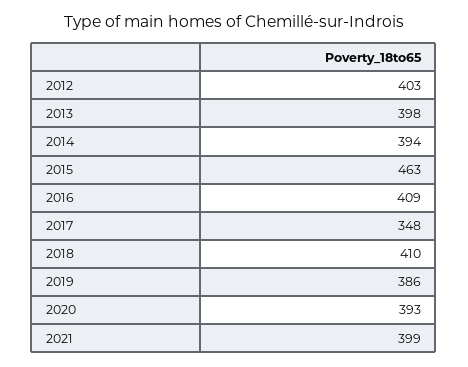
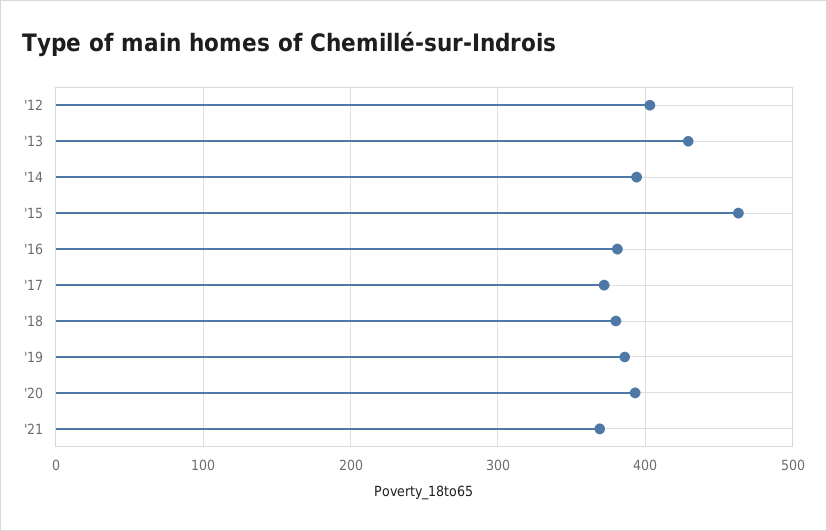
  {
    "2012": 403,
-   "2013": 398,
+   "2013": 430,
    "2014": 394,
    "2015": 463,
-   "2016": 409,
+   "2016": 380,
-   "2017": 348,
+   "2017": 370,
-   "2018": 410,
+   "2018": 380,
    "2019": 386,
    "2020": 393,
-   "2021": 399
+   "2021": 370
  }

